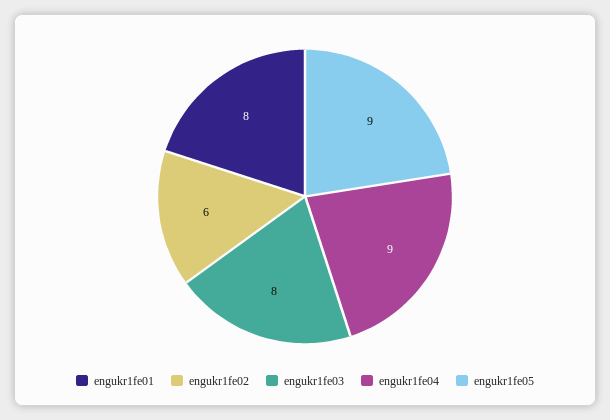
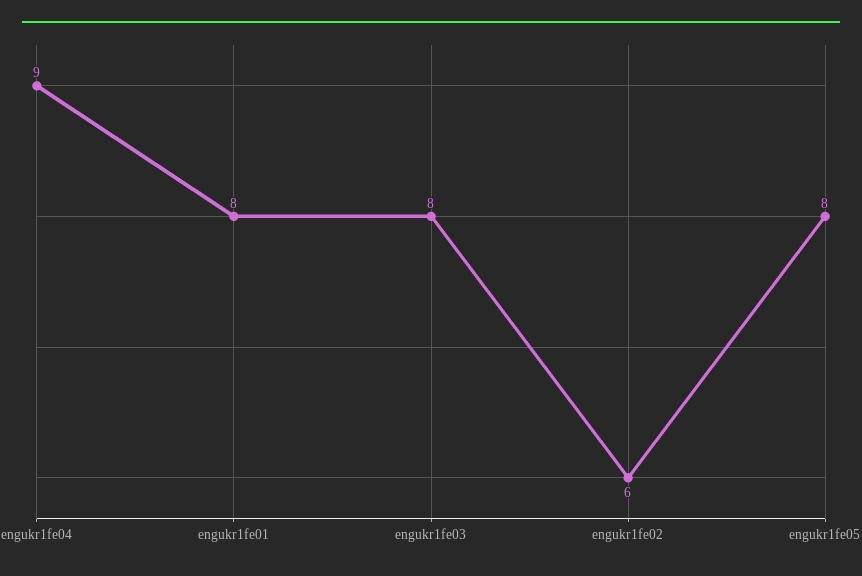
  {
    "engukr1fe01": 8,
    "engukr1fe02": 6,
    "engukr1fe03": 8,
    "engukr1fe04": 9,
-   "engukr1fe05": 9
+   "engukr1fe05": 8
  }

